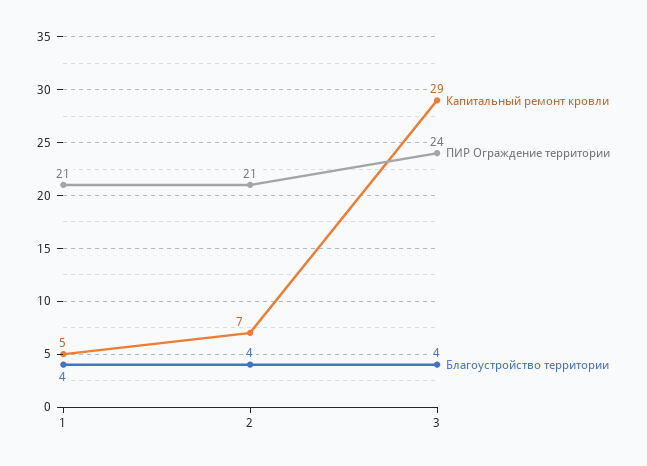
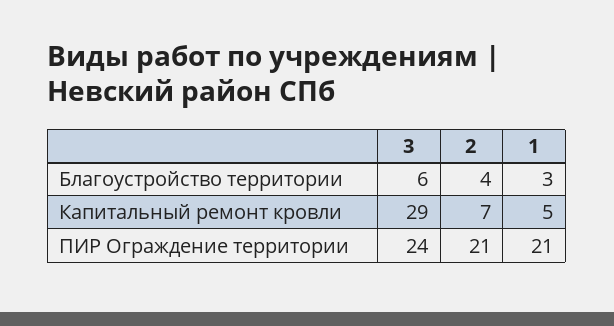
  {
    "Капитальный ремонт кровли": {
      "1": 5,
      "2": 7,
      "3": 29
    },
    "ПИР Ограждение территории": {
      "1": 21,
      "2": 21,
      "3": 24
    },
    "Благоустройство территории": {
-     "1": 4,
+     "1": 3,
      "2": 4,
-     "3": 4
+     "3": 6
    }
  }

